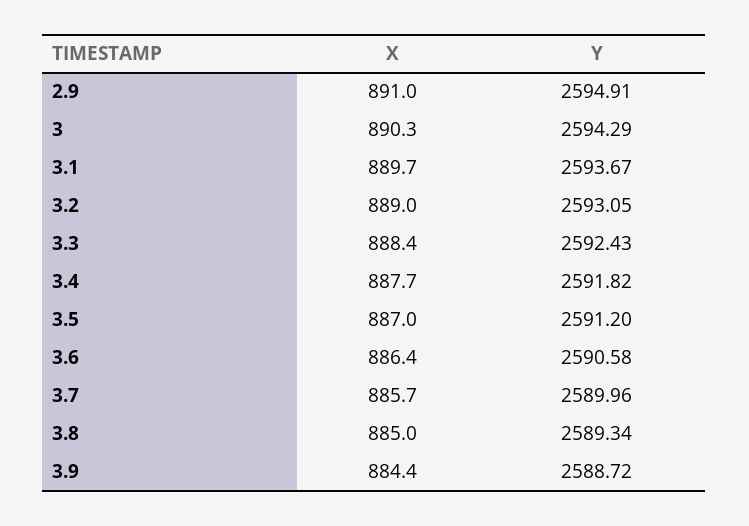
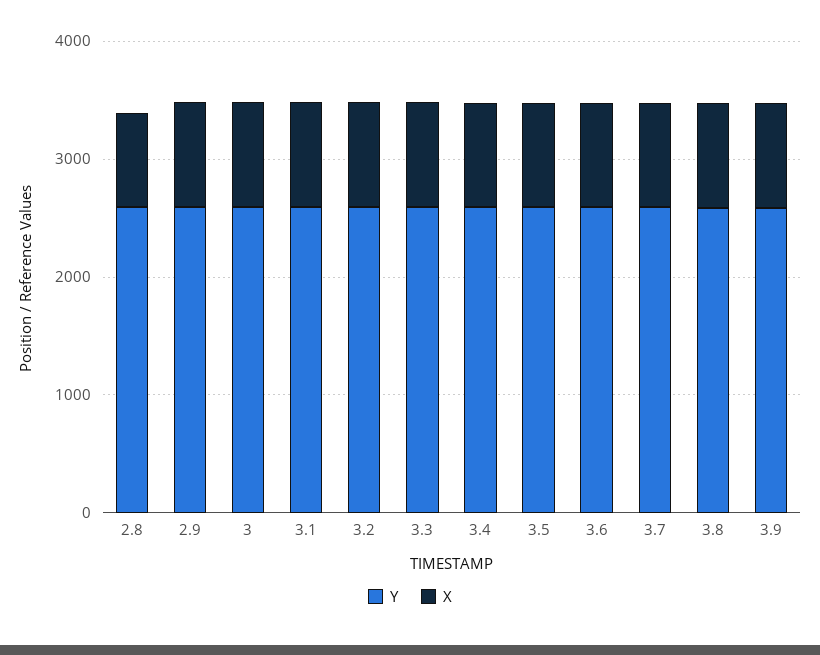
  {
    "X": {
      "2.9": 891,
      "3": 890.3,
      "3.1": 889.7,
      "3.2": 889,
      "3.3": 888.4,
      "3.4": 887.7,
      "3.5": 887,
      "3.6": 886.4,
      "3.7": 885.7,
      "3.8": 885,
-     "3.9": 884.4
+     "3.9": 884.4,
+     "2.8": 800
    },
    "Y": {
      "2.9": 2594.91,
      "3": 2594.29,
      "3.1": 2593.67,
      "3.2": 2593.05,
      "3.3": 2592.43,
      "3.4": 2591.82,
      "3.5": 2591.2,
      "3.6": 2590.58,
      "3.7": 2589.96,
      "3.8": 2589.34,
-     "3.9": 2588.72
+     "3.9": 2588.72,
+     "2.8": 2600
    }
  }

